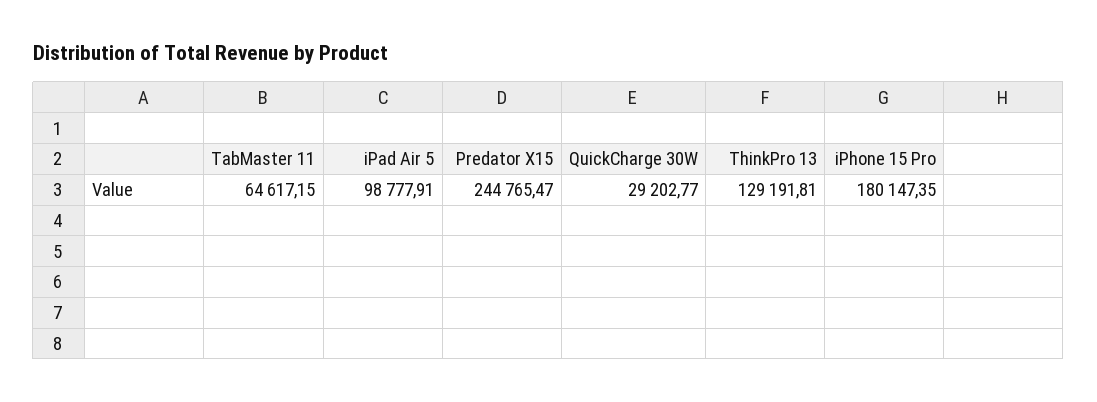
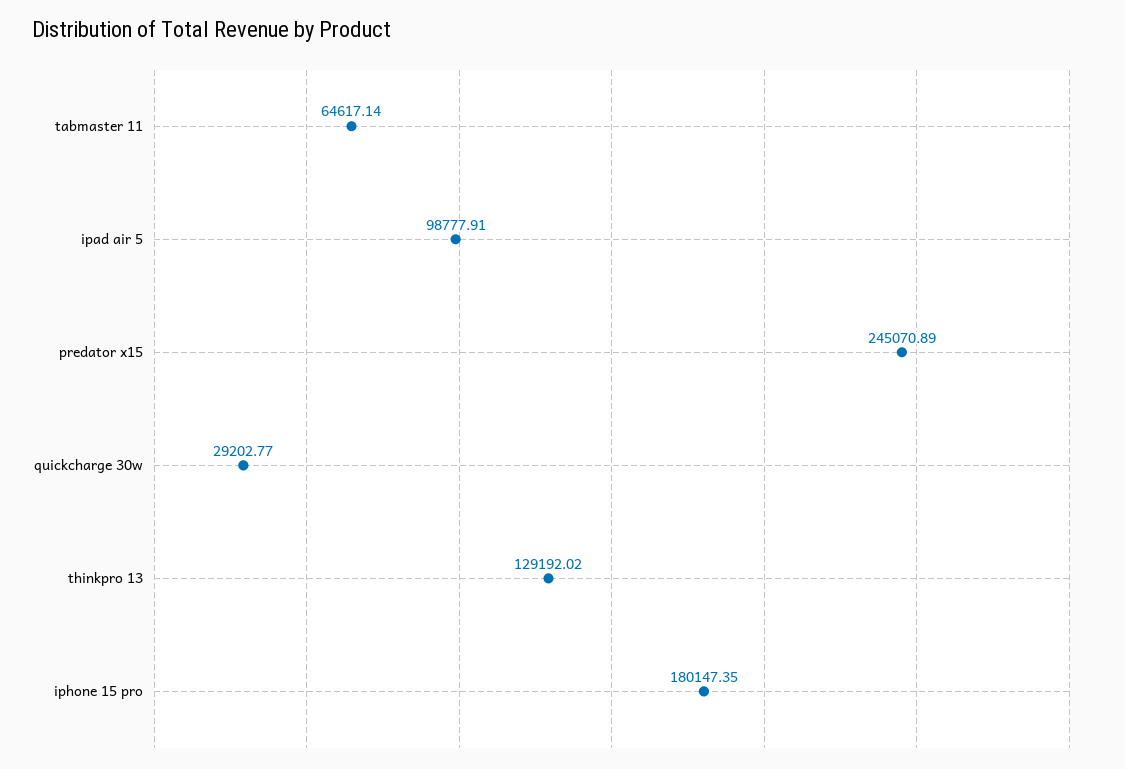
  {
-   "TabMaster 11": 64617.15,
+   "TabMaster 11": 64617.14,
    "iPad Air 5": 98777.91,
-   "Predator X15": 244765.47,
+   "Predator X15": 245070.89,
    "QuickCharge 30W": 29202.77,
-   "ThinkPro 13": 129191.81,
+   "ThinkPro 13": 129192.02,
    "iPhone 15 Pro": 180147.35
  }

